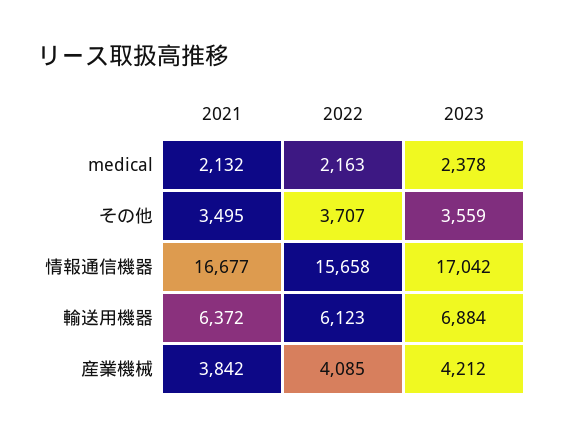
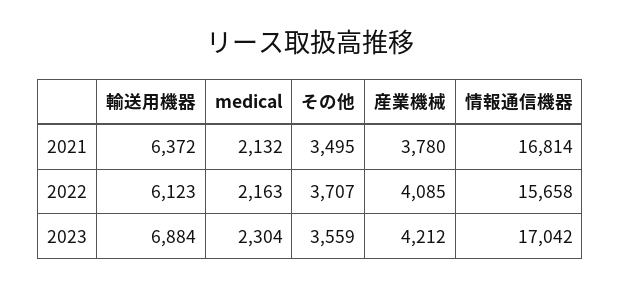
  {
    "2021": {
      "medical": 2132,
      "その他": 3495,
-     "情報通信機器": 16677,
+     "情報通信機器": 16814,
      "輸送用機器": 6372,
-     "産業機械": 3842
+     "産業機械": 3780
    },
    "2022": {
      "medical": 2163,
      "その他": 3707,
      "情報通信機器": 15658,
      "輸送用機器": 6123,
      "産業機械": 4085
    },
    "2023": {
-     "medical": 2378,
+     "medical": 2304,
      "その他": 3559,
      "情報通信機器": 17042,
      "輸送用機器": 6884,
      "産業機械": 4212
    }
  }

